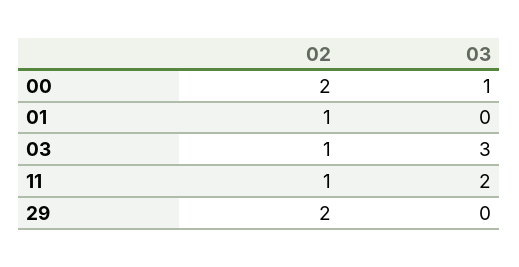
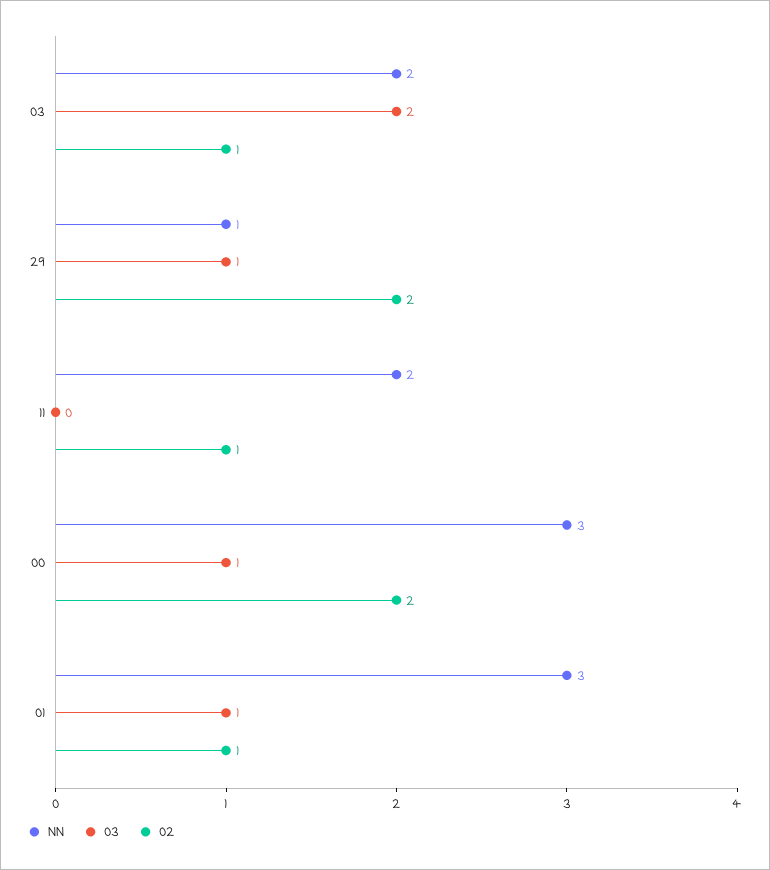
  {
    "02": {
      "00": 2,
      "01": 1,
      "03": 1,
      "11": 1,
      "29": 2
    },
    "03": {
      "00": 1,
-     "01": 0,
+     "01": 1,
-     "03": 3,
+     "03": 2,
-     "11": 2,
+     "11": 0,
-     "29": 0
+     "29": 1
-   }
+   },
+   "NN": {
+     "03": 2,
+     "29": 1,
+     "11": 2,
+     "00": 3,
+     "01": 3
+   }
  }

